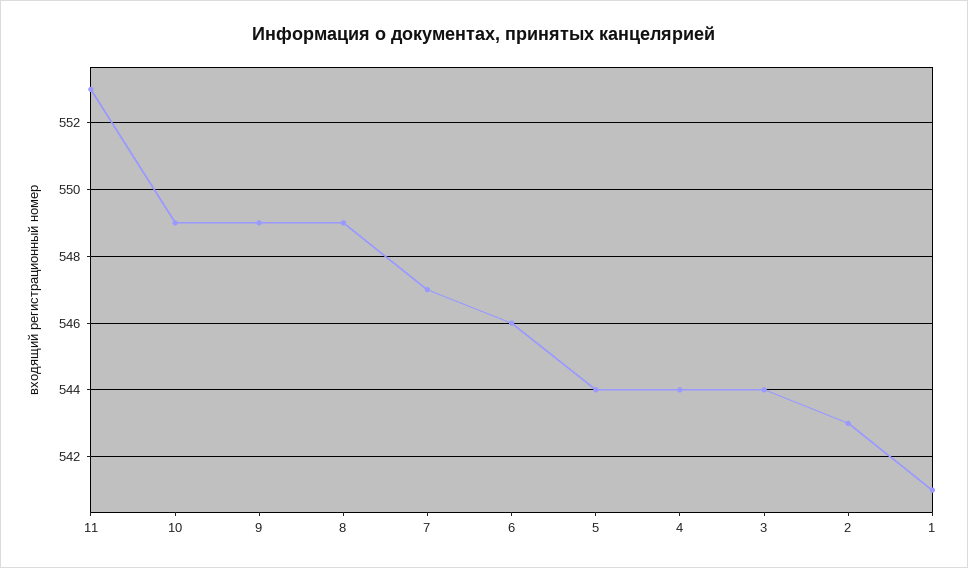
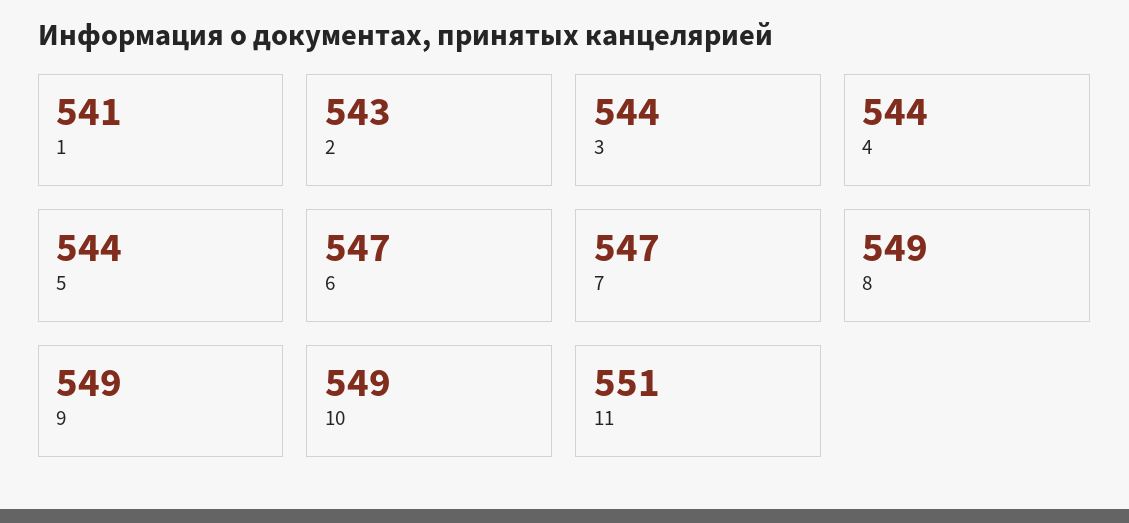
  {
-   "11": 553,
+   "11": 551,
    "10": 549,
    "9": 549,
    "8": 549,
    "7": 547,
-   "6": 546,
+   "6": 547,
    "5": 544,
    "4": 544,
    "3": 544,
    "2": 543,
    "1": 541
  }

